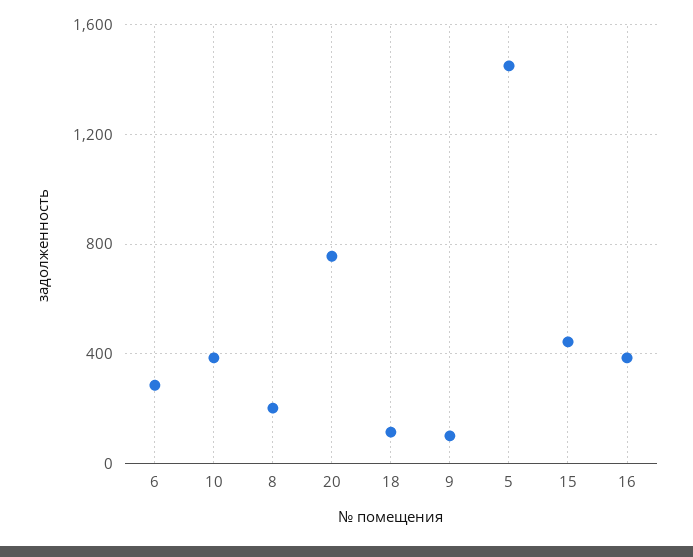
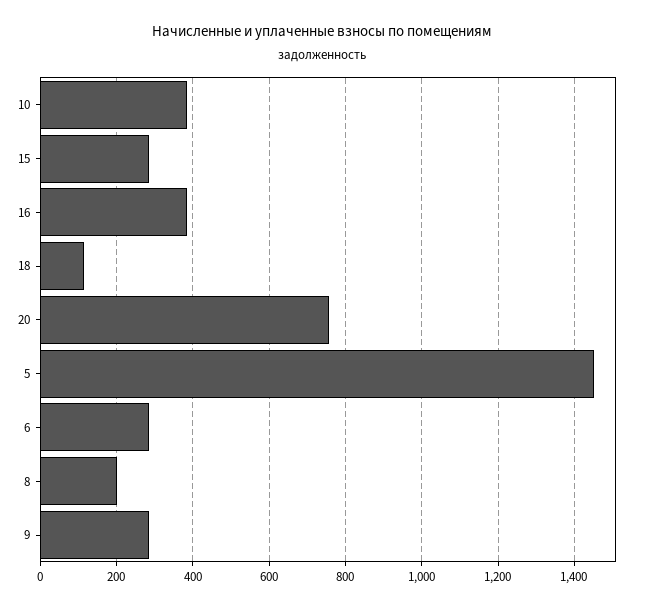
  {
    "6": 280,
    "10": 380,
    "8": 200,
    "20": 760,
    "18": 120,
-   "9": 100,
+   "9": 280,
    "5": 1460,
-   "15": 450,
+   "15": 280,
    "16": 380
  }

